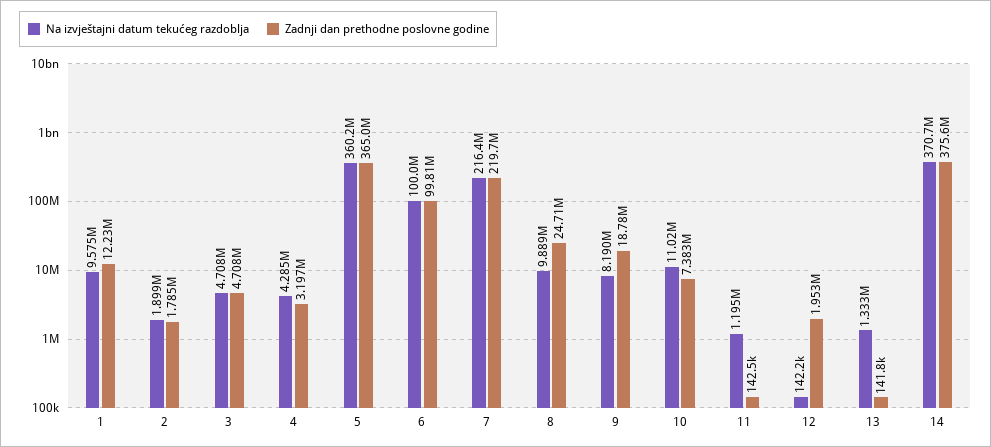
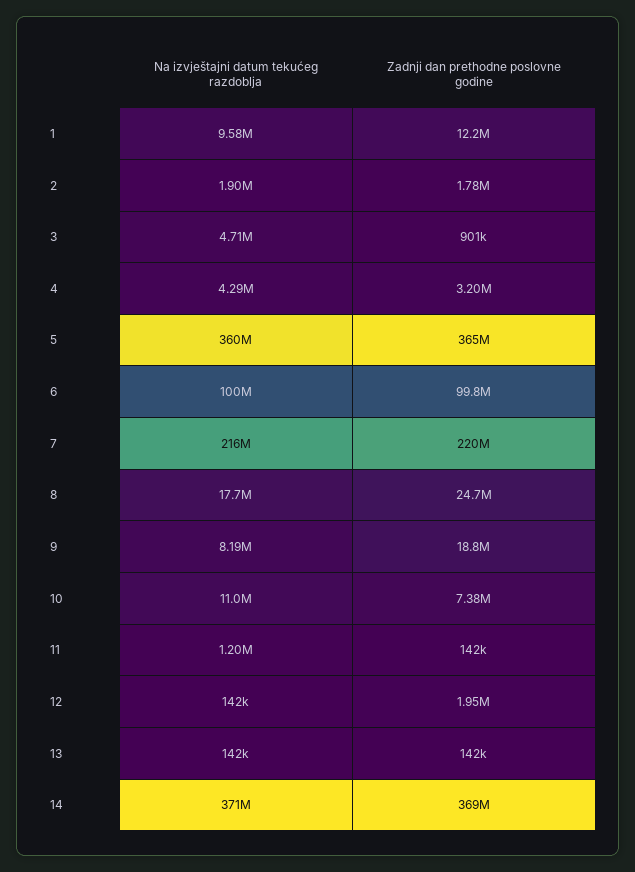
  {
    "Na izvještajni datum tekućeg razdoblja": {
      "1": 9575000,
      "2": 1899000,
      "3": 4708000,
      "4": 4285000,
      "5": 360200000,
      "6": 100000000,
      "7": 216400000,
-     "8": 9889000,
+     "8": 17700000,
      "9": 8190000,
      "10": 11020000,
      "11": 1195000,
      "12": 142200,
-     "13": 1333000,
+     "13": 142000,
      "14": 370700000
    },
    "Zadnji dan prethodne poslovne godine": {
      "1": 12230000,
      "2": 1785000,
-     "3": 4708000,
+     "3": 901000,
      "4": 3197000,
      "5": 365000000,
      "6": 99810000,
      "7": 219700000,
      "8": 24710000,
      "9": 18780000,
      "10": 7383000,
      "11": 142500,
      "12": 1953000,
      "13": 141800,
-     "14": 375600000
+     "14": 369000000
    }
  }

